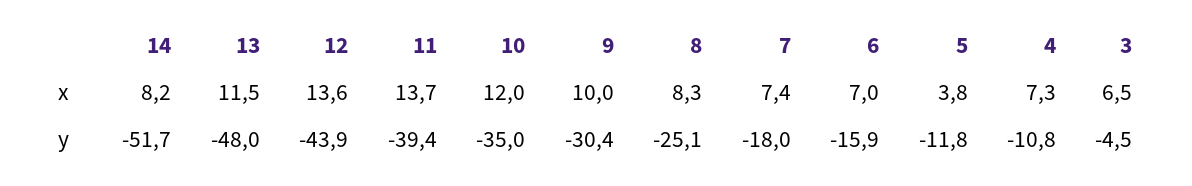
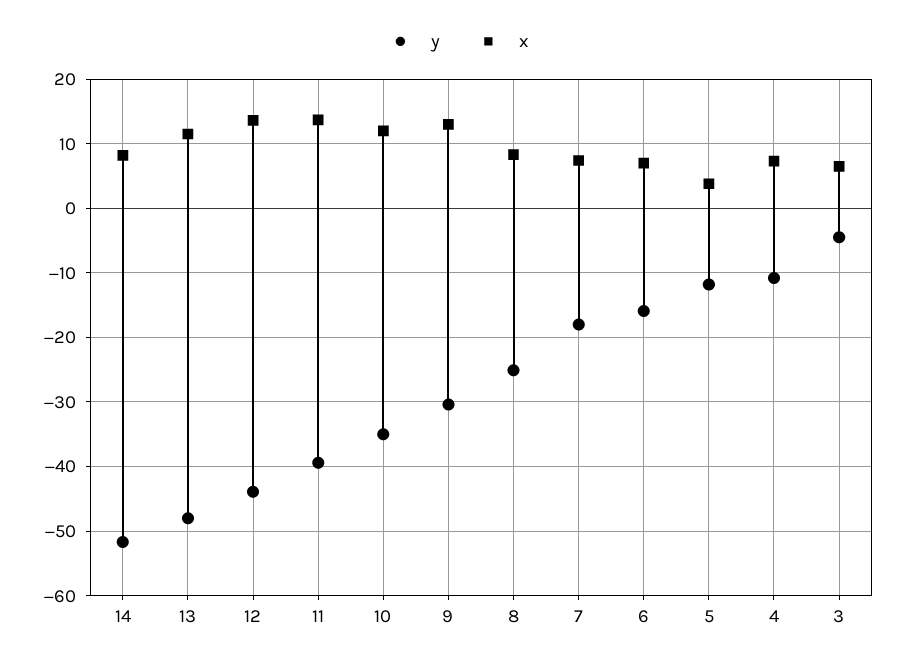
  {
    "x": {
      "14": 8.2,
      "13": 11.5,
      "12": 13.6,
      "11": 13.7,
      "10": 12,
-     "9": 10,
+     "9": 13,
      "8": 8.3,
      "7": 7.4,
      "6": 7,
      "5": 3.8,
      "4": 7.3,
      "3": 6.5
    },
    "y": {
      "14": -51.7,
      "13": -48,
      "12": -43.9,
      "11": -39.4,
      "10": -35,
      "9": -30.4,
      "8": -25.1,
      "7": -18,
      "6": -15.9,
      "5": -11.8,
      "4": -10.8,
      "3": -4.5
    }
  }

